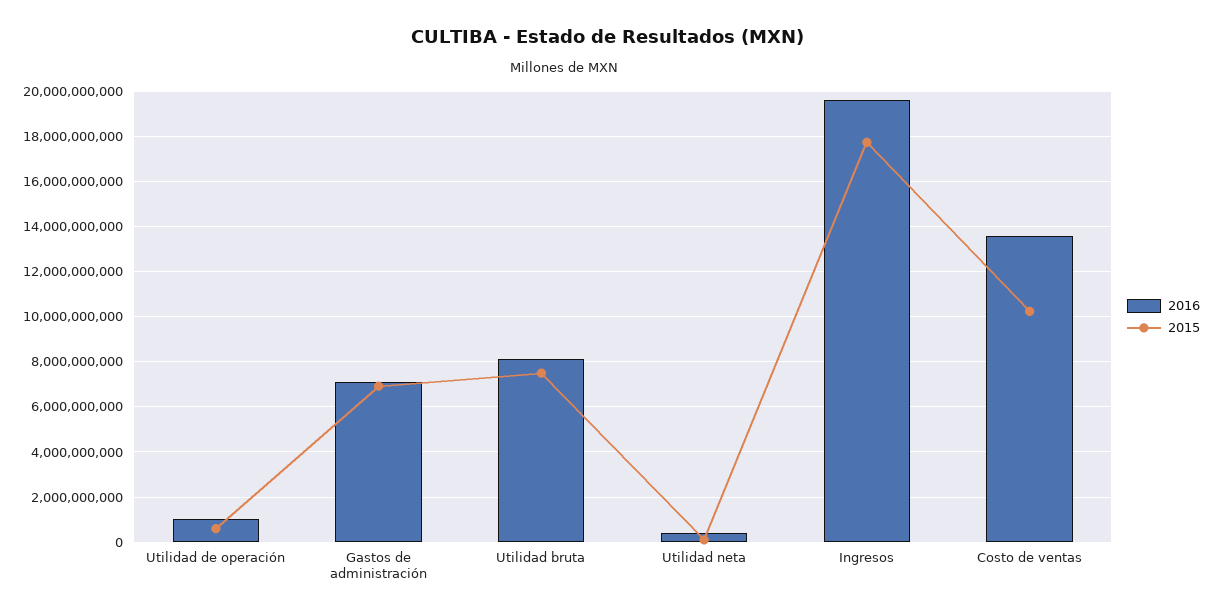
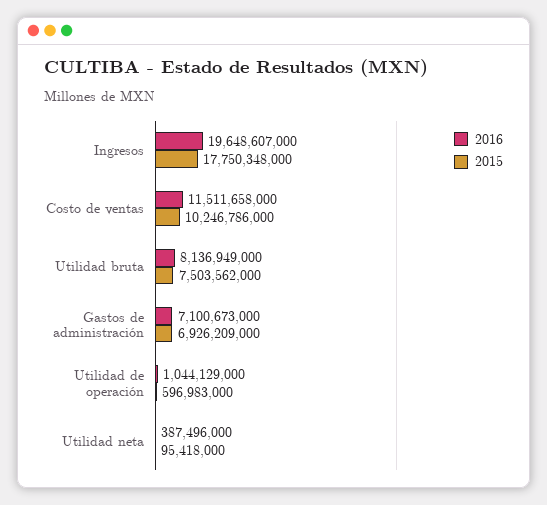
  {
    "2016": {
      "Utilidad de operación": 1044129000,
      "Gastos de administración": 7100673000,
      "Utilidad bruta": 8136949000,
      "Utilidad neta": 387496000,
      "Ingresos": 19648607000,
-     "Costo de ventas": 13500000000
+     "Costo de ventas": 11511658000
    },
    "2015": {
      "Utilidad de operación": 596983000,
      "Gastos de administración": 6926209000,
      "Utilidad bruta": 7503562000,
      "Utilidad neta": 95418000,
      "Ingresos": 17750348000,
      "Costo de ventas": 10246786000
    }
  }

